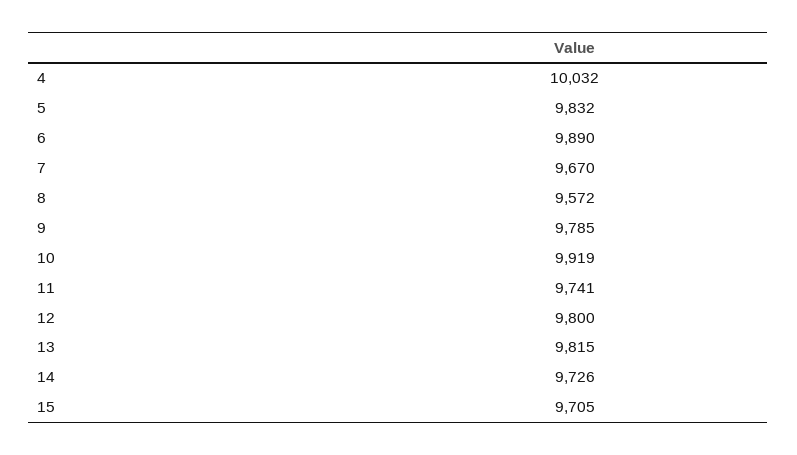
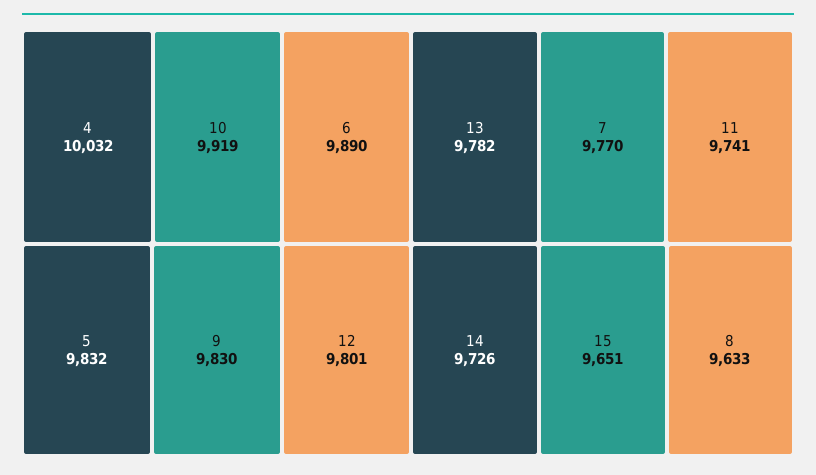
  {
    "4": 10032,
    "5": 9832,
    "6": 9890,
-   "7": 9670,
+   "7": 9770,
-   "8": 9572,
+   "8": 9633,
-   "9": 9785,
+   "9": 9830,
    "10": 9919,
    "11": 9741,
-   "12": 9800,
+   "12": 9801,
-   "13": 9815,
+   "13": 9782,
    "14": 9726,
-   "15": 9705
+   "15": 9651
  }

